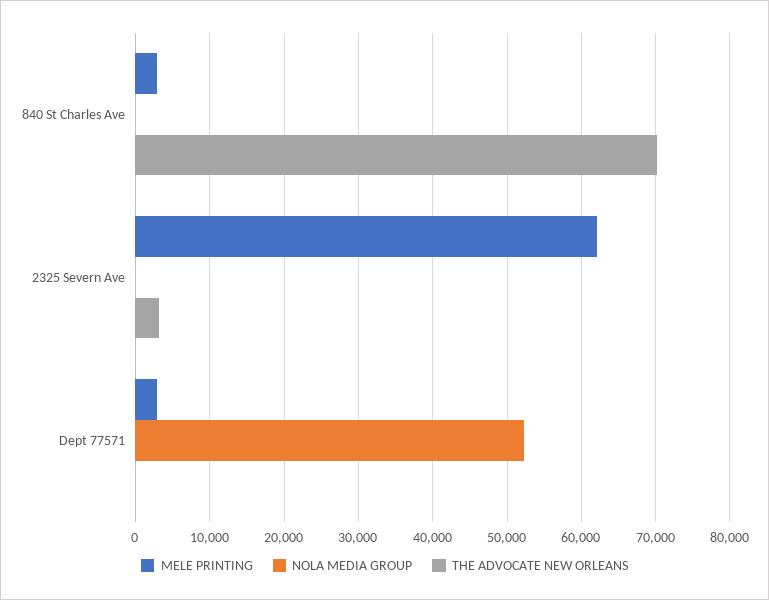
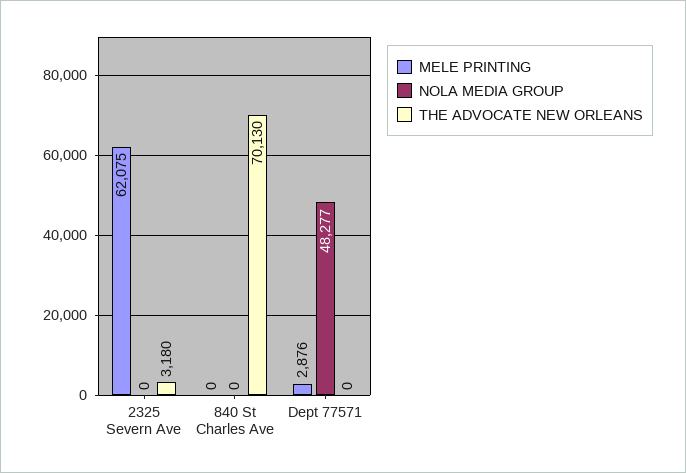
  {
    "MELE PRINTING": {
-     "840 St Charles Ave": 3000,
+     "840 St Charles Ave": 0,
      "2325 Severn Ave": 62075,
      "Dept 77571": 2876
    },
    "NOLA MEDIA GROUP": {
      "840 St Charles Ave": 0,
      "2325 Severn Ave": 0,
-     "Dept 77571": 52000
+     "Dept 77571": 48277
    },
    "THE ADVOCATE NEW ORLEANS": {
      "840 St Charles Ave": 70130,
      "2325 Severn Ave": 3180,
      "Dept 77571": 0
    }
  }

